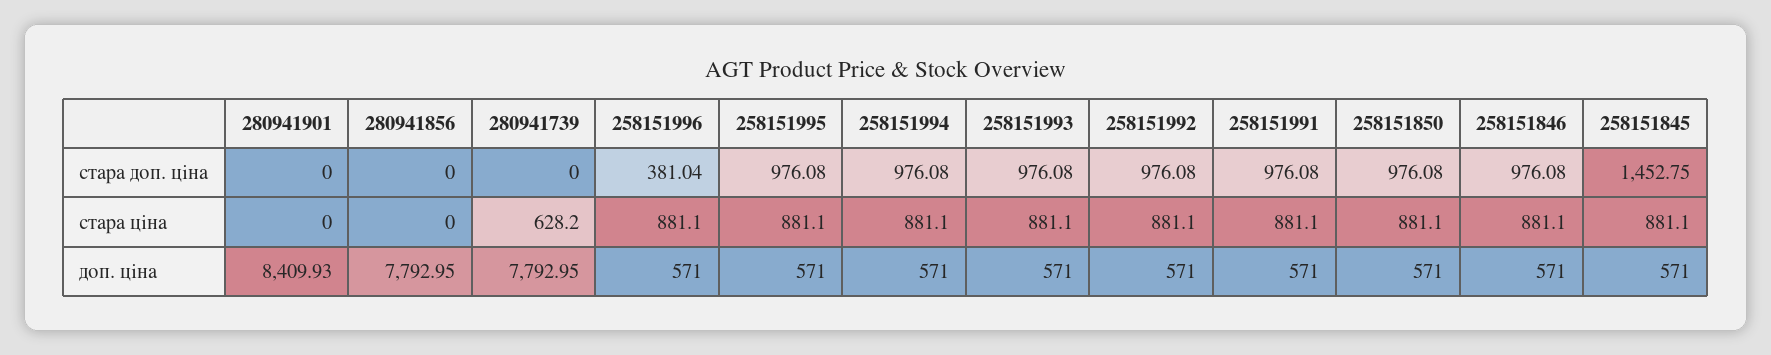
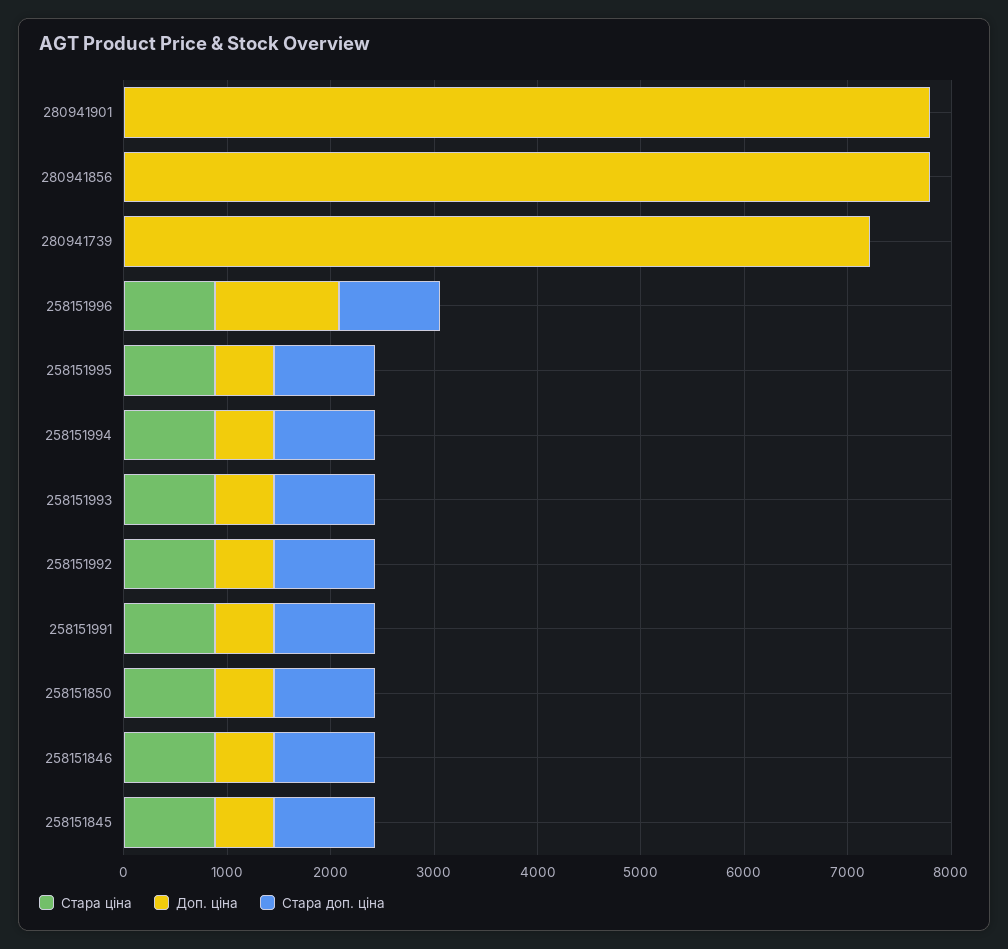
  {
    "стара доп. ціна": {
      "280941901": 0,
      "280941856": 0,
      "280941739": 0,
-     "258151996": 381.04,
+     "258151996": 1000,
      "258151995": 976.08,
      "258151994": 976.08,
      "258151993": 976.08,
      "258151992": 976.08,
      "258151991": 976.08,
      "258151850": 976.08,
      "258151846": 976.08,
-     "258151845": 1452.75
+     "258151845": 1000
    },
    "стара ціна": {
      "280941901": 0,
      "280941856": 0,
-     "280941739": 628.2,
+     "280941739": 0,
      "258151996": 881.1,
      "258151995": 881.1,
      "258151994": 881.1,
      "258151993": 881.1,
      "258151992": 881.1,
      "258151991": 881.1,
      "258151850": 881.1,
      "258151846": 881.1,
      "258151845": 881.1
    },
    "доп. ціна": {
-     "280941901": 8409.93,
+     "280941901": 7800,
      "280941856": 7792.95,
-     "280941739": 7792.95,
+     "280941739": 7200,
-     "258151996": 571,
+     "258151996": 1200,
      "258151995": 571,
      "258151994": 571,
      "258151993": 571,
      "258151992": 571,
      "258151991": 571,
      "258151850": 571,
      "258151846": 571,
      "258151845": 571
    }
  }

